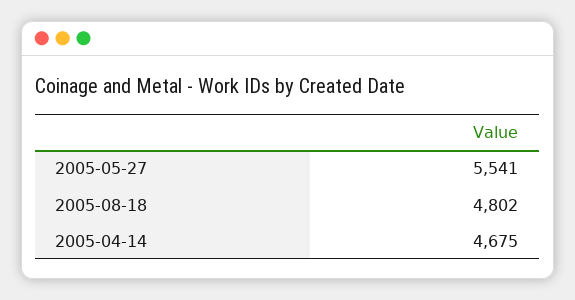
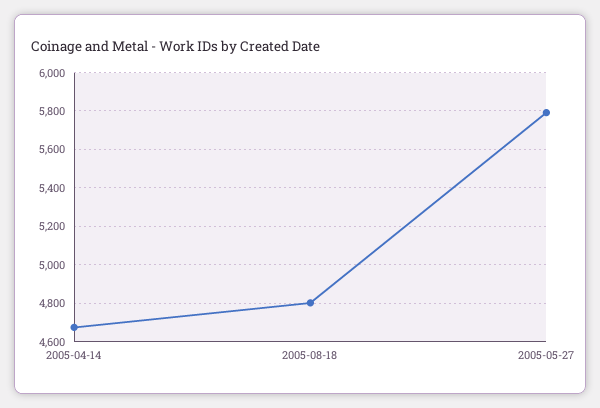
  {
-   "2005-05-27": 5541,
+   "2005-05-27": 5800,
    "2005-08-18": 4802,
    "2005-04-14": 4675
  }

